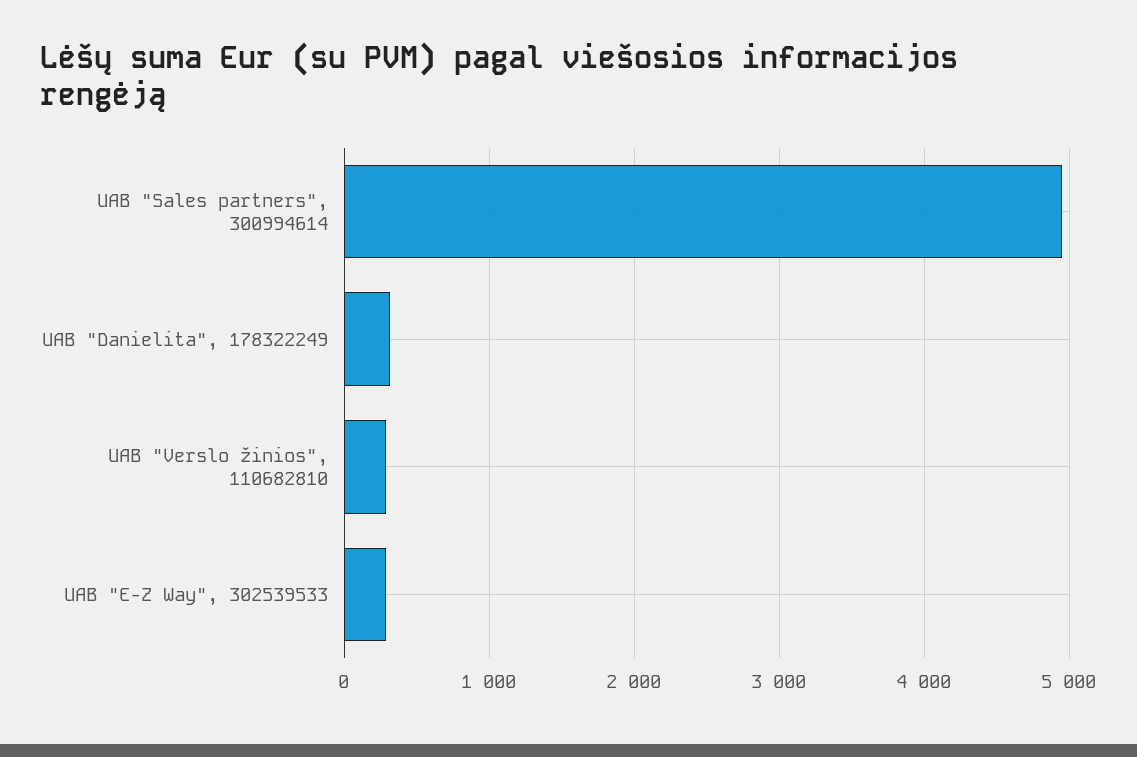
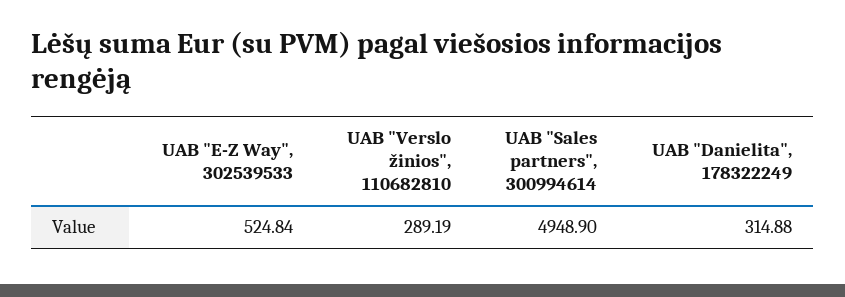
  {
    "UAB \"Sales partners\", 300994614": 4948.9,
    "UAB \"Danielita\", 178322249": 314.88,
    "UAB \"Verslo žinios\", 110682810": 289.19,
-   "UAB \"E-Z Way\", 302539533": 300
+   "UAB \"E-Z Way\", 302539533": 524.84
  }

